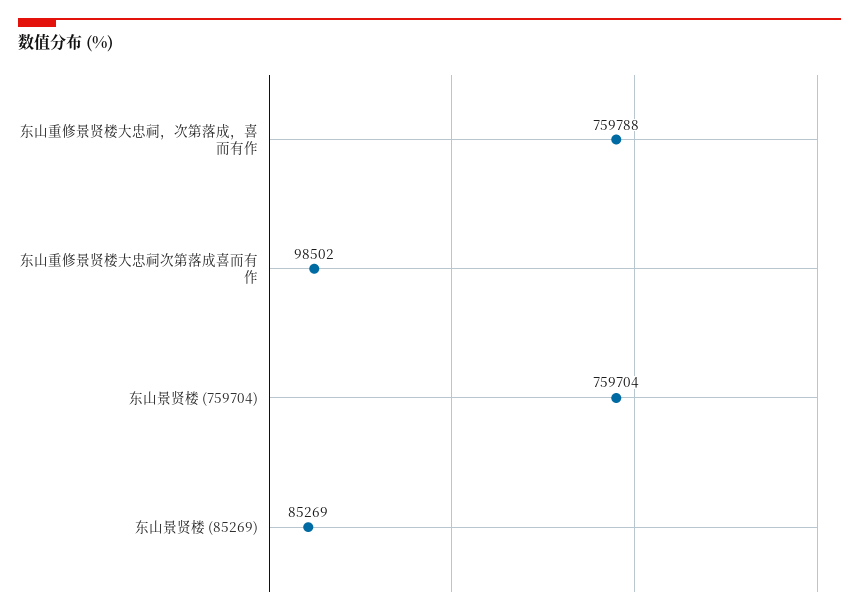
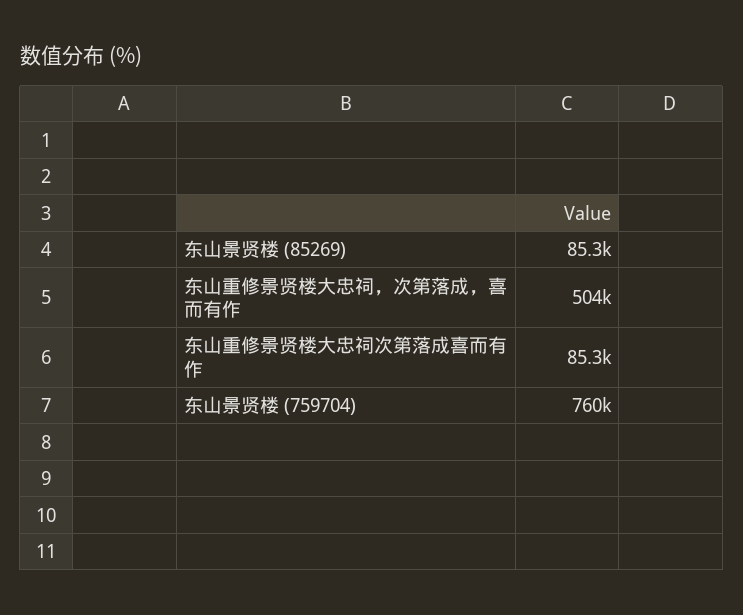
  {
-   "东山重修景贤楼大忠祠，次第落成，喜而有作": 759788,
+   "东山重修景贤楼大忠祠，次第落成，喜而有作": 504000,
-   "东山重修景贤楼大忠祠次第落成喜而有作": 98502,
+   "东山重修景贤楼大忠祠次第落成喜而有作": 85300,
    "东山景贤楼 (759704)": 759704,
    "东山景贤楼 (85269)": 85269
  }

